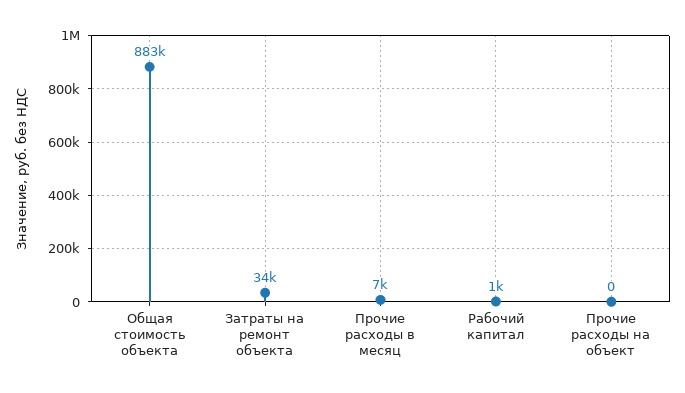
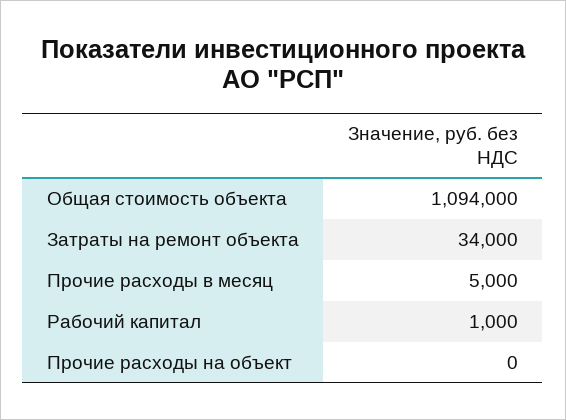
  {
-   "Общая стоимость объекта": 883000,
+   "Общая стоимость объекта": 1094000,
    "Затраты на ремонт объекта": 34000,
-   "Прочие расходы в месяц": 7000,
+   "Прочие расходы в месяц": 5000,
    "Рабочий капитал": 1000,
    "Прочие расходы на объект": 0
  }

